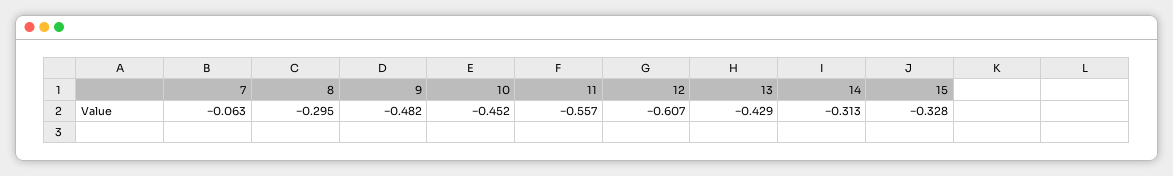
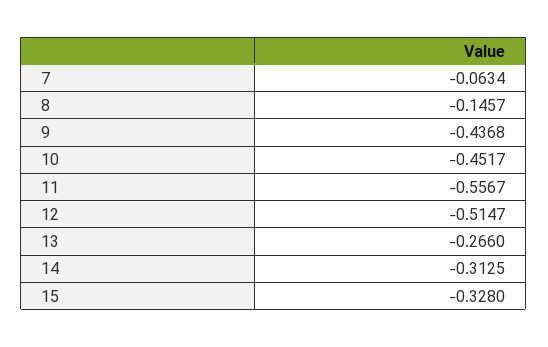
  {
    "7": -0.0634,
-   "8": -0.295,
+   "8": -0.1457,
-   "9": -0.482,
+   "9": -0.4368,
    "10": -0.4517,
    "11": -0.5567,
-   "12": -0.607,
+   "12": -0.5147,
-   "13": -0.429,
+   "13": -0.266,
    "14": -0.3125,
    "15": -0.328
  }

